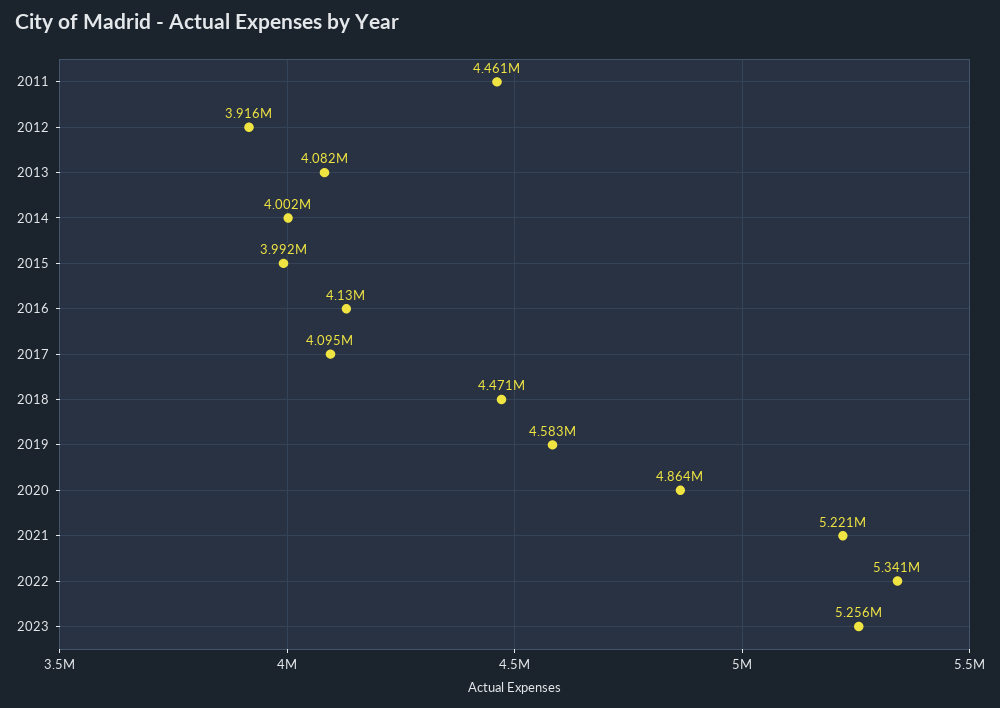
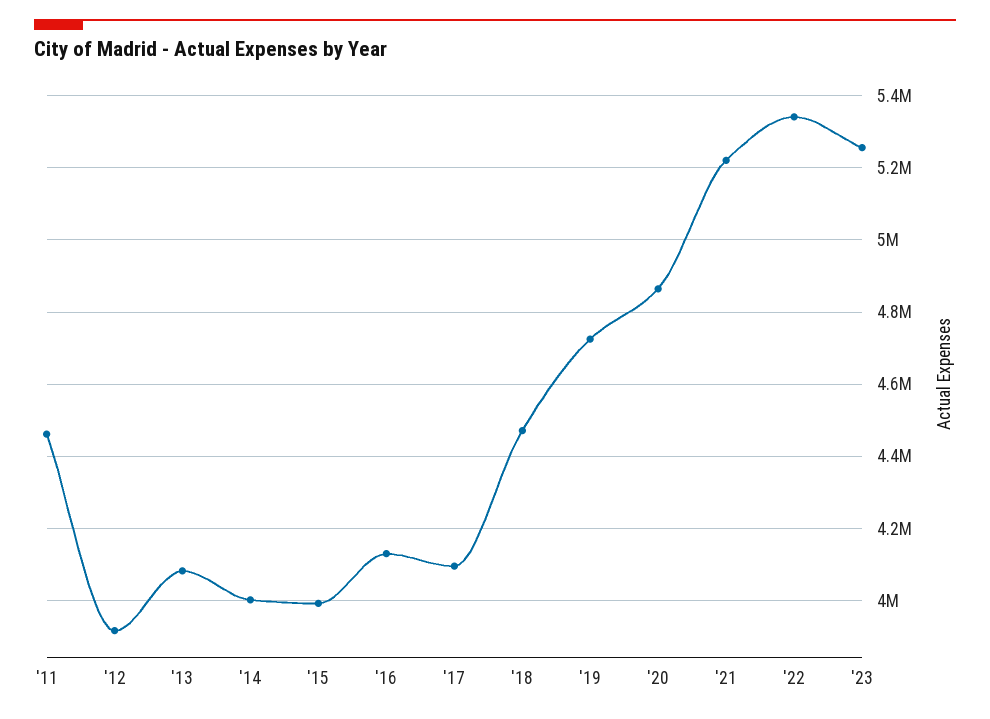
  {
    "2011": 4461000,
    "2012": 3916000,
    "2013": 4082000,
    "2014": 4002000,
    "2015": 3992000,
    "2016": 4130000,
    "2017": 4095000,
    "2018": 4471000,
-   "2019": 4583000,
+   "2019": 4720000,
    "2020": 4864000,
    "2021": 5221000,
    "2022": 5341000,
    "2023": 5256000
  }

